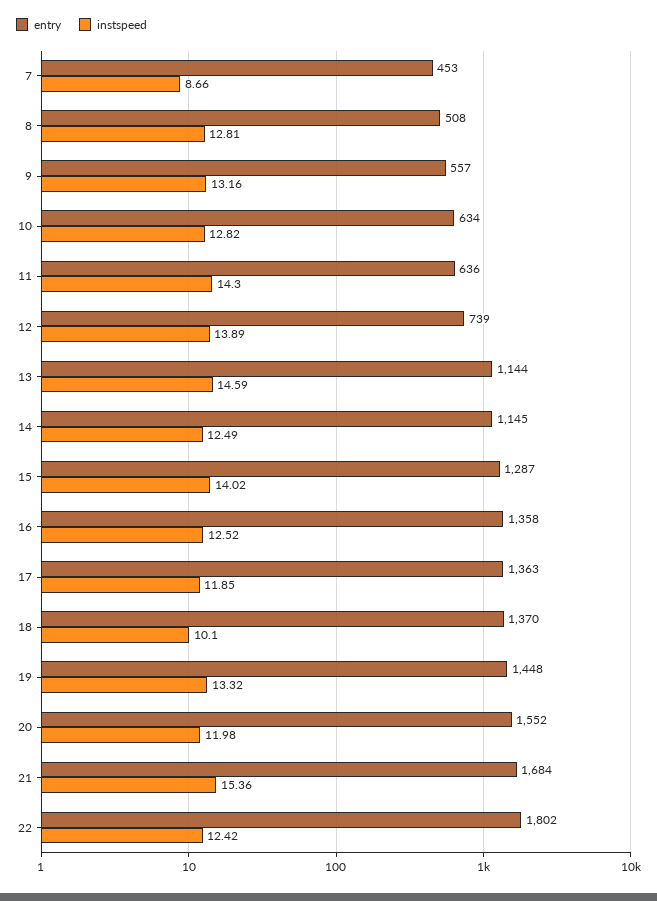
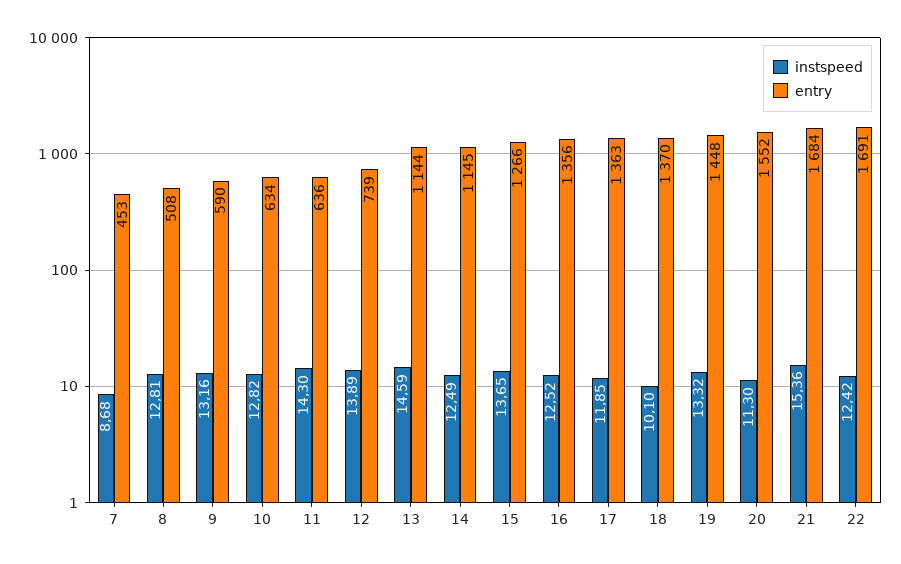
  {
    "entry": {
      "7": 453,
      "8": 508,
-     "9": 557,
+     "9": 590,
      "10": 634,
      "11": 636,
      "12": 739,
      "13": 1144,
      "14": 1145,
-     "15": 1287,
+     "15": 1266,
-     "16": 1358,
+     "16": 1356,
      "17": 1363,
      "18": 1370,
      "19": 1448,
      "20": 1552,
      "21": 1684,
-     "22": 1802
+     "22": 1691
    },
    "instspeed": {
-     "7": 8.66,
+     "7": 8.68,
      "8": 12.81,
      "9": 13.16,
      "10": 12.82,
      "11": 14.3,
      "12": 13.89,
      "13": 14.59,
      "14": 12.49,
-     "15": 14.02,
+     "15": 13.65,
      "16": 12.52,
      "17": 11.85,
      "18": 10.1,
      "19": 13.32,
-     "20": 11.98,
+     "20": 11.3,
      "21": 15.36,
      "22": 12.42
    }
  }

